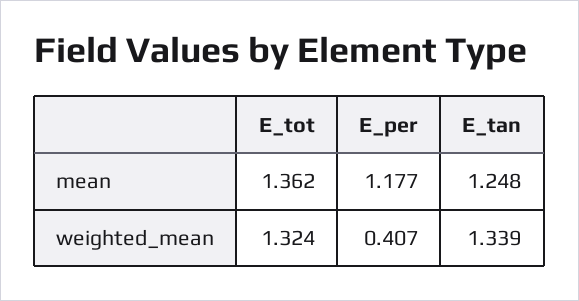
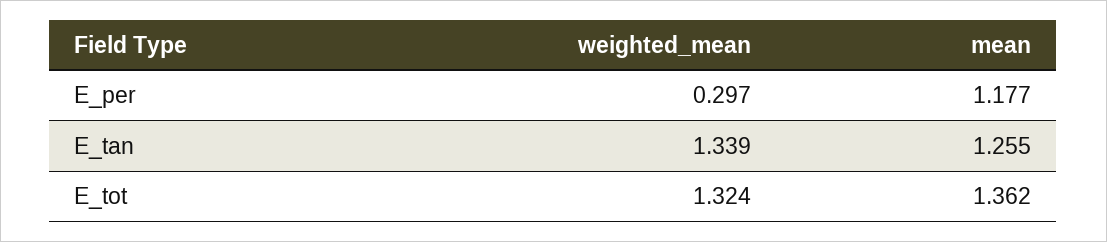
  {
    "E_tot": {
      "mean": 1.362,
      "weighted_mean": 1.324
    },
    "E_per": {
      "mean": 1.177,
-     "weighted_mean": 0.407
+     "weighted_mean": 0.297
    },
    "E_tan": {
-     "mean": 1.248,
+     "mean": 1.255,
      "weighted_mean": 1.339
    }
  }

